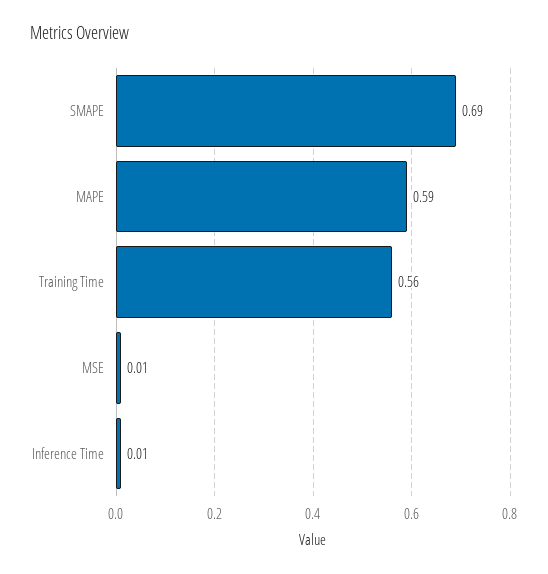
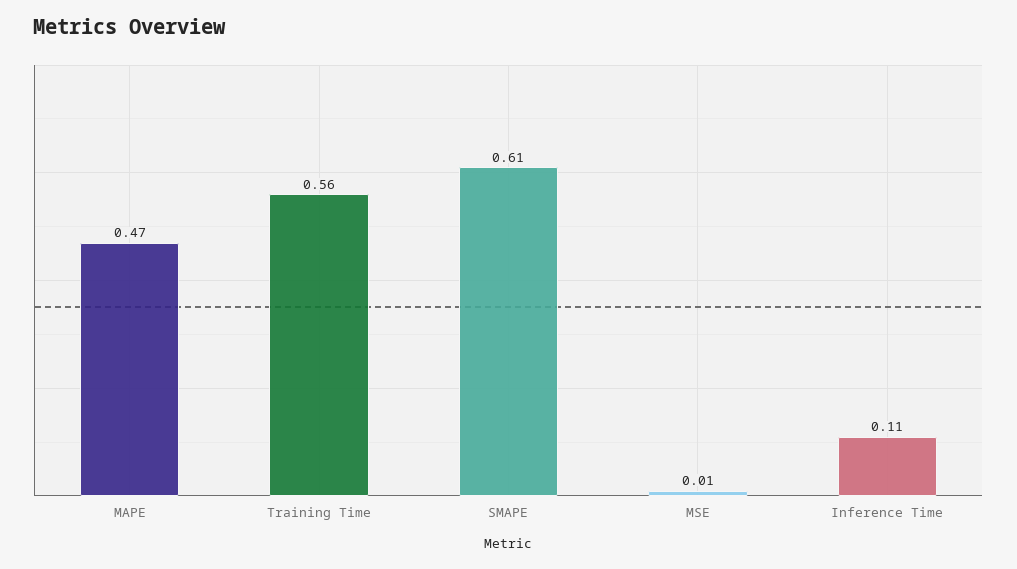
  {
-   "SMAPE": 0.69,
+   "SMAPE": 0.61,
-   "MAPE": 0.59,
+   "MAPE": 0.47,
    "Training Time": 0.56,
    "MSE": 0.01,
-   "Inference Time": 0.01
+   "Inference Time": 0.11
  }

